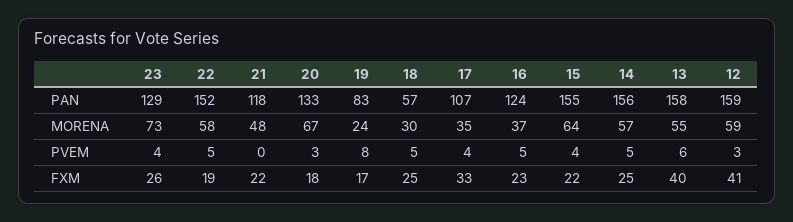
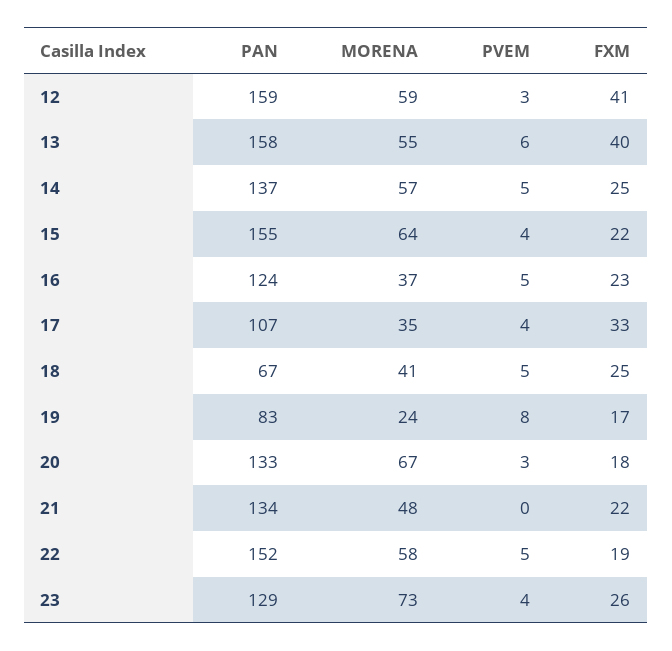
  {
    "23": {
      "PAN": 129,
      "MORENA": 73,
      "PVEM": 4,
      "FXM": 26
    },
    "22": {
      "PAN": 152,
      "MORENA": 58,
      "PVEM": 5,
      "FXM": 19
    },
    "21": {
-     "PAN": 118,
+     "PAN": 134,
      "MORENA": 48,
      "PVEM": 0,
      "FXM": 22
    },
    "20": {
      "PAN": 133,
      "MORENA": 67,
      "PVEM": 3,
      "FXM": 18
    },
    "19": {
      "PAN": 83,
      "MORENA": 24,
      "PVEM": 8,
      "FXM": 17
    },
    "18": {
-     "PAN": 57,
+     "PAN": 67,
-     "MORENA": 30,
+     "MORENA": 41,
      "PVEM": 5,
      "FXM": 25
    },
    "17": {
      "PAN": 107,
      "MORENA": 35,
      "PVEM": 4,
      "FXM": 33
    },
    "16": {
      "PAN": 124,
      "MORENA": 37,
      "PVEM": 5,
      "FXM": 23
    },
    "15": {
      "PAN": 155,
      "MORENA": 64,
      "PVEM": 4,
      "FXM": 22
    },
    "14": {
-     "PAN": 156,
+     "PAN": 137,
      "MORENA": 57,
      "PVEM": 5,
      "FXM": 25
    },
    "13": {
      "PAN": 158,
      "MORENA": 55,
      "PVEM": 6,
      "FXM": 40
    },
    "12": {
      "PAN": 159,
      "MORENA": 59,
      "PVEM": 3,
      "FXM": 41
    }
  }

